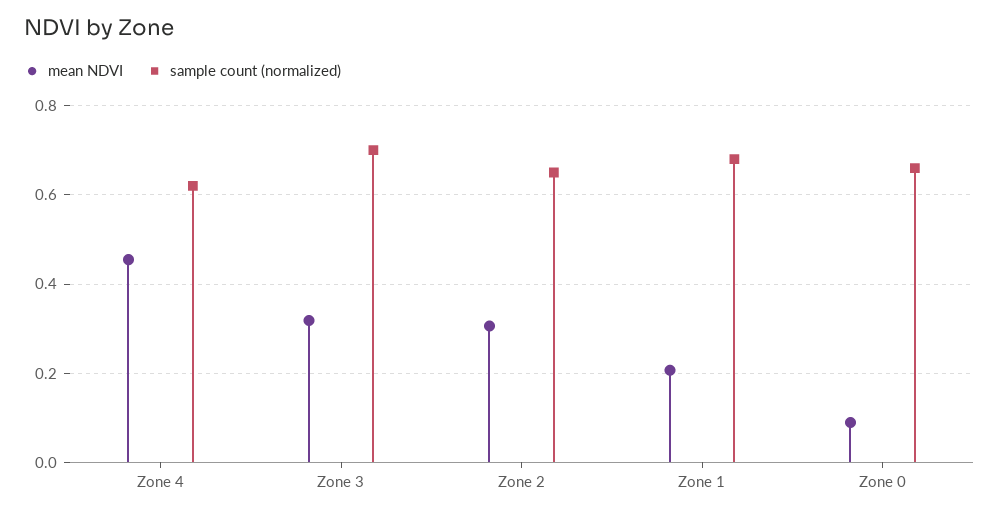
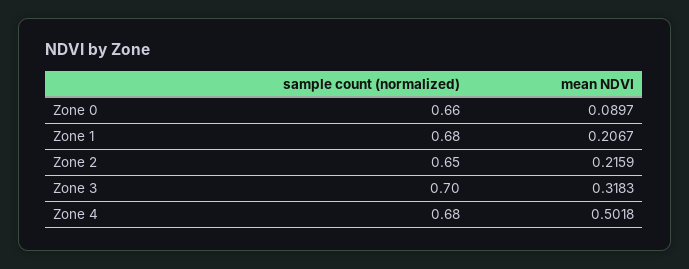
  {
    "mean NDVI": {
-     "Zone 4": 0.46,
+     "Zone 4": 0.5018,
      "Zone 3": 0.3183,
-     "Zone 2": 0.3,
+     "Zone 2": 0.2159,
      "Zone 1": 0.2067,
      "Zone 0": 0.0897
    },
    "sample count (normalized)": {
-     "Zone 4": 0.62,
+     "Zone 4": 0.68,
      "Zone 3": 0.7,
      "Zone 2": 0.65,
      "Zone 1": 0.68,
      "Zone 0": 0.66
    }
  }

